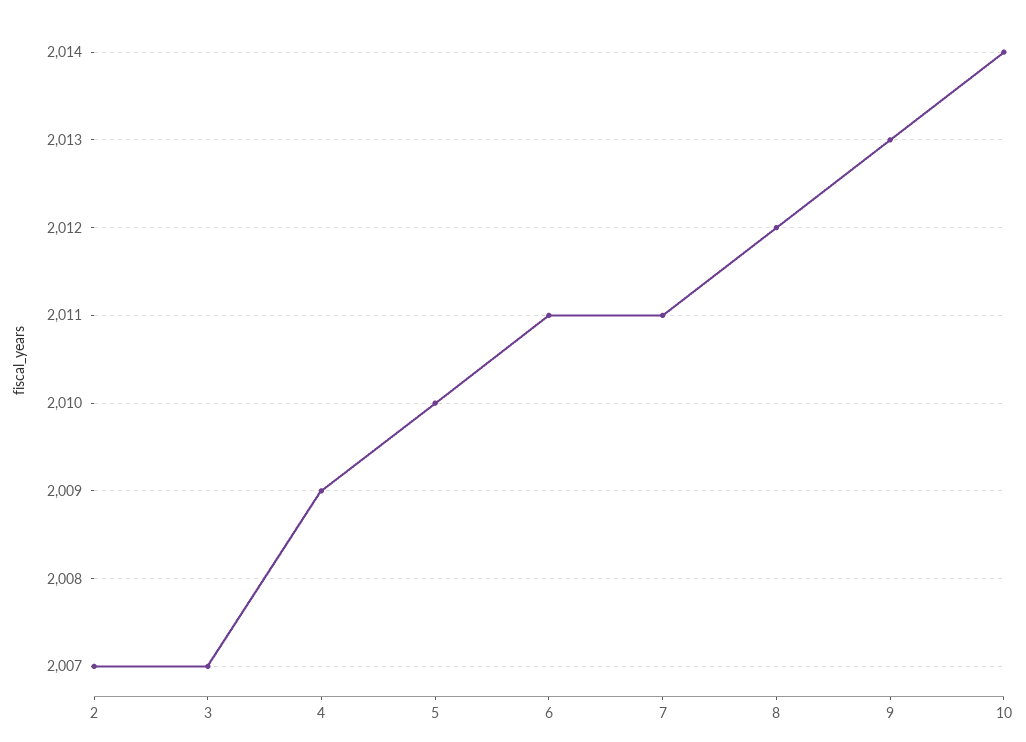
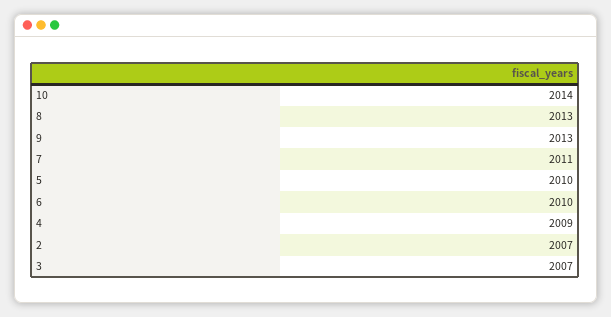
  {
    "2": 2007,
    "3": 2007,
    "4": 2009,
    "5": 2010,
-   "6": 2011,
+   "6": 2010,
    "7": 2011,
-   "8": 2012,
+   "8": 2013,
    "9": 2013,
    "10": 2014
  }

